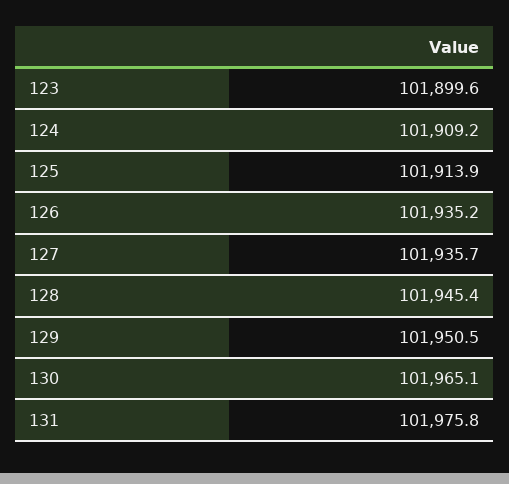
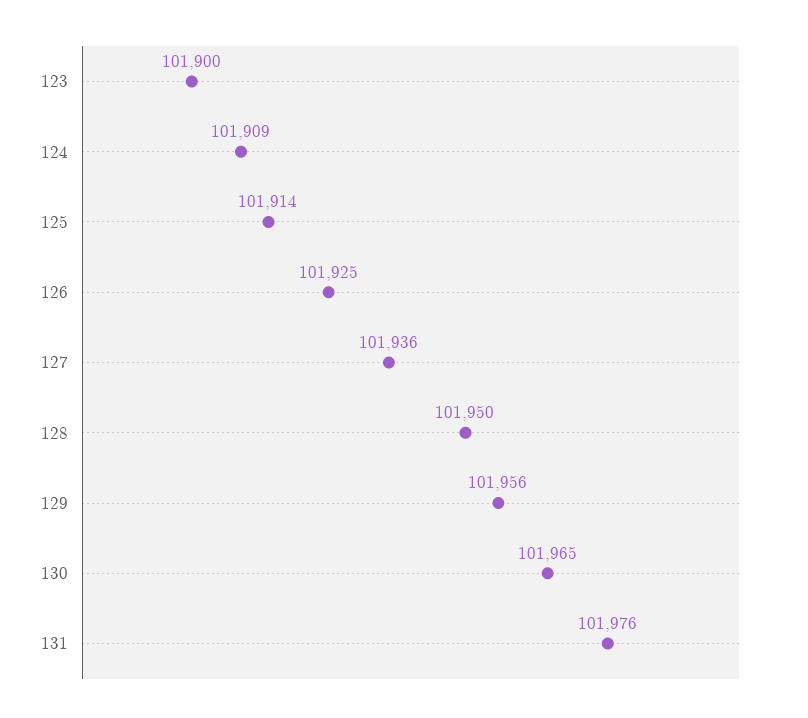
  {
    "123": 101899.6,
    "124": 101909.2,
    "125": 101913.9,
-   "126": 101935.2,
+   "126": 101925,
    "127": 101935.7,
-   "128": 101945.4,
+   "128": 101950,
-   "129": 101950.5,
+   "129": 101956,
    "130": 101965.1,
    "131": 101975.8
  }

